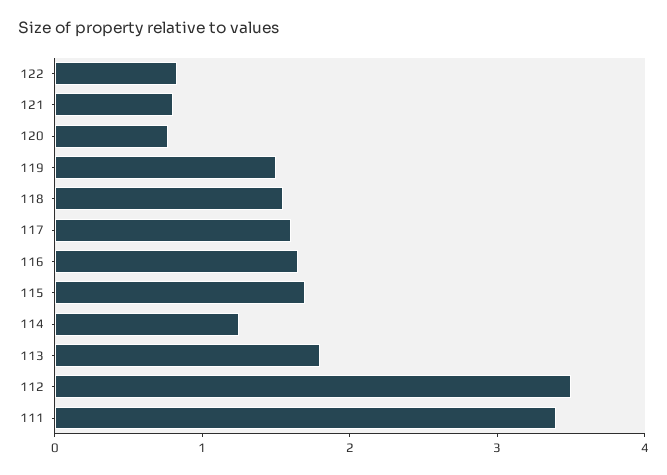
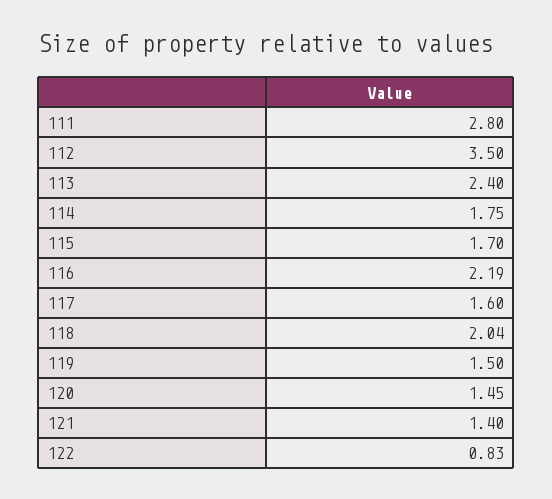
  {
    "122": 0.83,
-   "121": 0.8,
+   "121": 1.4,
-   "120": 0.8,
+   "120": 1.45,
    "119": 1.5,
-   "118": 1.6,
+   "118": 2.04,
    "117": 1.6,
-   "116": 1.6,
+   "116": 2.19,
    "115": 1.7,
-   "114": 1.2,
+   "114": 1.75,
-   "113": 1.8,
+   "113": 2.4,
    "112": 3.5,
-   "111": 3.4
+   "111": 2.8
  }

